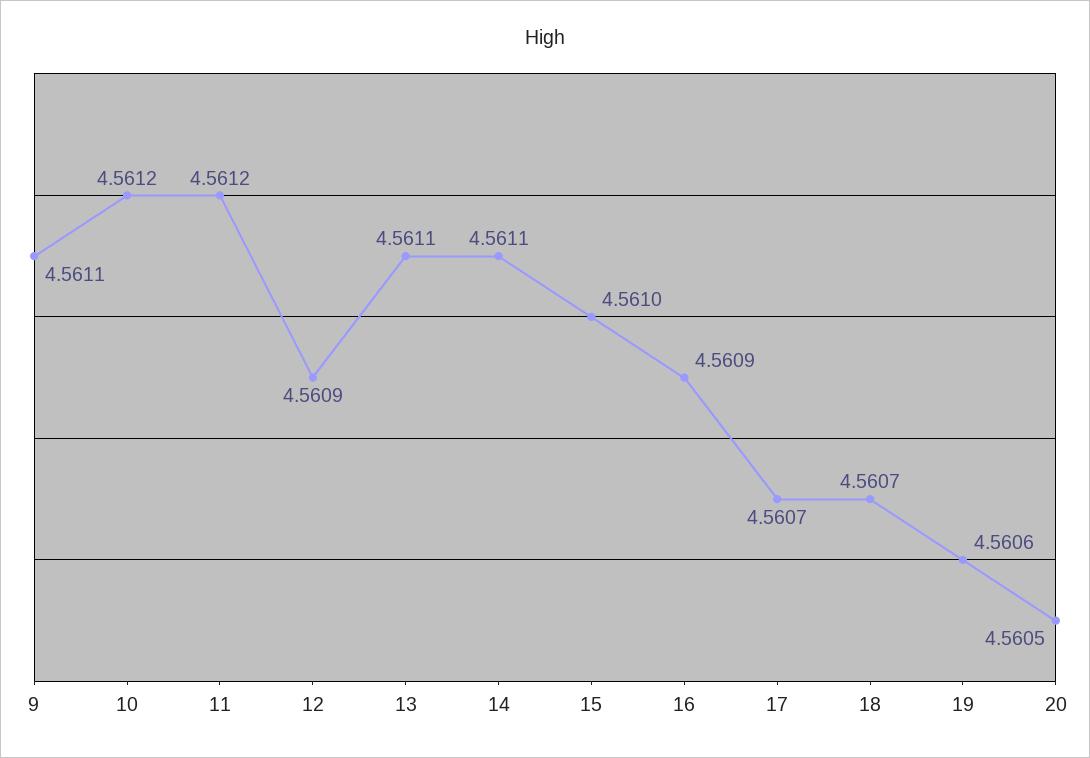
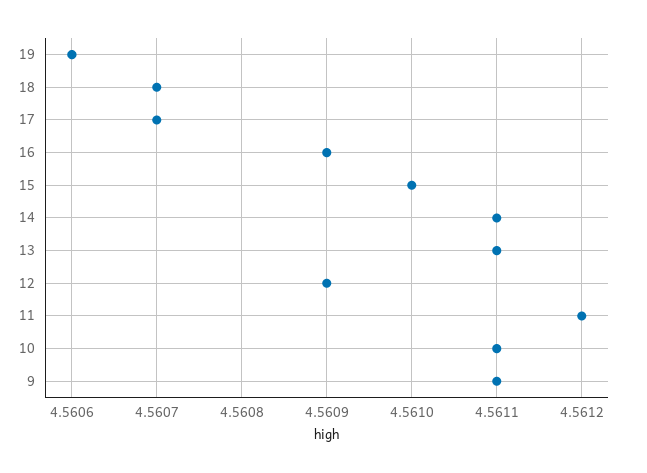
  {
    "9": 4.5611,
-   "10": 4.5612,
+   "10": 4.5611,
    "11": 4.5612,
    "12": 4.5609,
    "13": 4.5611,
    "14": 4.5611,
    "15": 4.561,
    "16": 4.5609,
    "17": 4.5607,
    "18": 4.5607,
-   "19": 4.5606,
+   "19": 4.5606
-   "20": 4.5605
  }

